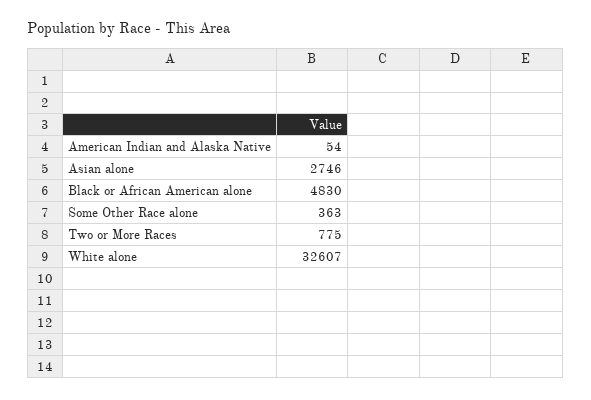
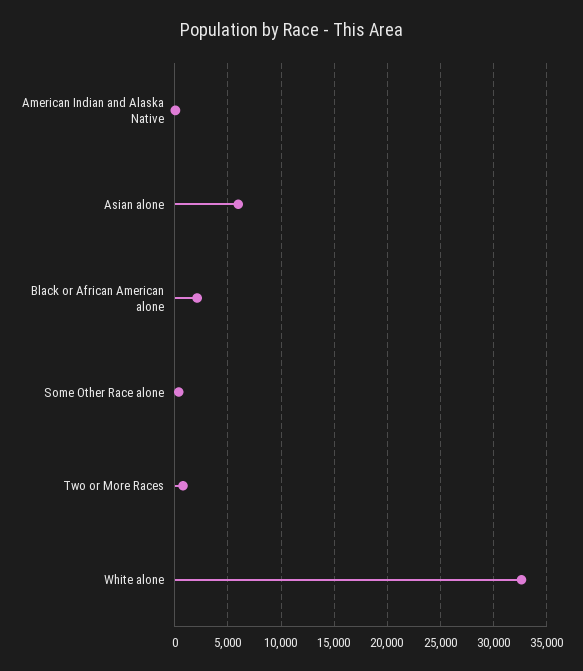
  {
    "American Indian and Alaska Native": 54,
-   "Asian alone": 2746,
+   "Asian alone": 6000,
-   "Black or African American alone": 4830,
+   "Black or African American alone": 2000,
    "Some Other Race alone": 363,
    "Two or More Races": 775,
    "White alone": 32607
  }

